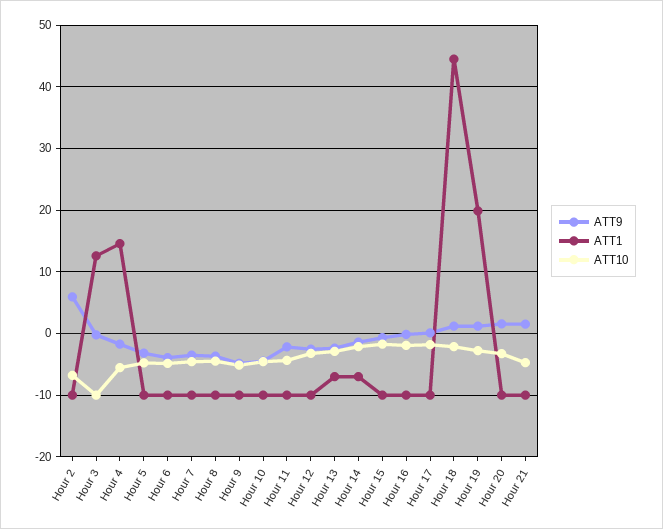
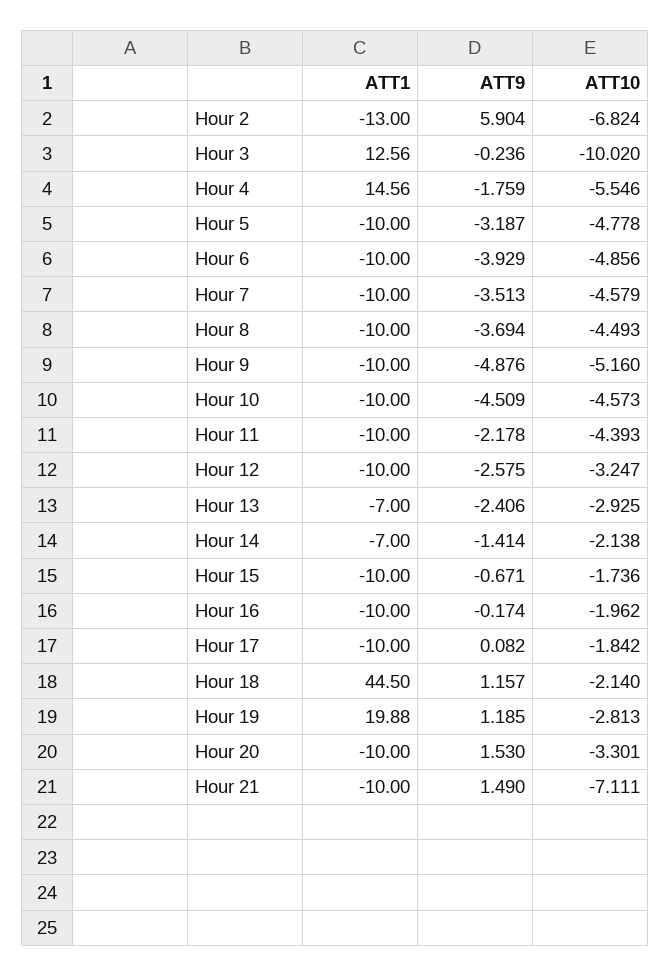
  {
    "ATT9": {
      "Hour 2": 5.904,
      "Hour 3": -0.236,
      "Hour 4": -1.759,
      "Hour 5": -3.187,
      "Hour 6": -3.929,
      "Hour 7": -3.513,
      "Hour 8": -3.694,
      "Hour 9": -4.876,
      "Hour 10": -4.509,
      "Hour 11": -2.178,
      "Hour 12": -2.575,
      "Hour 13": -2.406,
      "Hour 14": -1.414,
      "Hour 15": -0.671,
      "Hour 16": -0.174,
      "Hour 17": 0.082,
      "Hour 18": 1.157,
      "Hour 19": 1.185,
      "Hour 20": 1.53,
      "Hour 21": 1.49
    },
    "ATT1": {
-     "Hour 2": -10,
+     "Hour 2": -13,
      "Hour 3": 12.56,
      "Hour 4": 14.56,
      "Hour 5": -10,
      "Hour 6": -10,
      "Hour 7": -10,
      "Hour 8": -10,
      "Hour 9": -10,
      "Hour 10": -10,
      "Hour 11": -10,
      "Hour 12": -10,
      "Hour 13": -7,
      "Hour 14": -7,
      "Hour 15": -10,
      "Hour 16": -10,
      "Hour 17": -10,
      "Hour 18": 44.5,
      "Hour 19": 19.88,
      "Hour 20": -10,
      "Hour 21": -10
    },
    "ATT10": {
      "Hour 2": -6.824,
      "Hour 3": -10.02,
      "Hour 4": -5.546,
      "Hour 5": -4.778,
      "Hour 6": -4.856,
      "Hour 7": -4.579,
      "Hour 8": -4.493,
      "Hour 9": -5.16,
      "Hour 10": -4.573,
      "Hour 11": -4.393,
      "Hour 12": -3.247,
      "Hour 13": -2.925,
      "Hour 14": -2.138,
      "Hour 15": -1.736,
      "Hour 16": -1.962,
      "Hour 17": -1.842,
      "Hour 18": -2.14,
      "Hour 19": -2.813,
      "Hour 20": -3.301,
-     "Hour 21": -5
+     "Hour 21": -7.111
    }
  }

